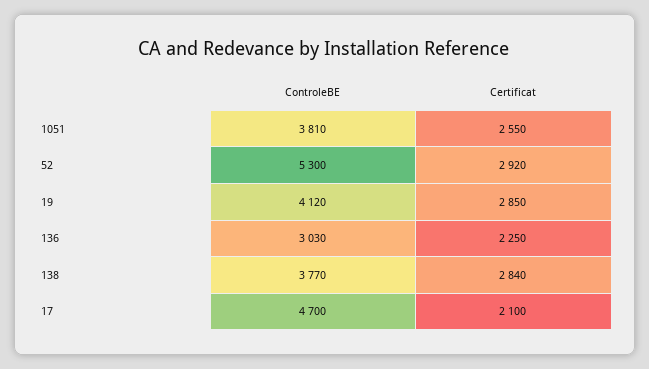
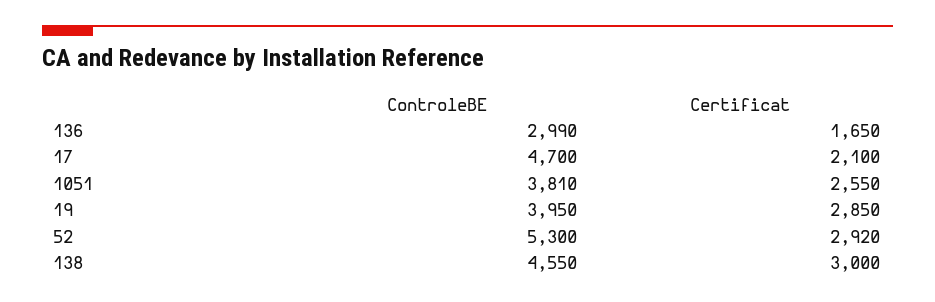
  {
    "ControleBE": {
      "1051": 3810,
      "52": 5300,
-     "19": 4120,
+     "19": 3950,
-     "136": 3030,
+     "136": 2990,
-     "138": 3770,
+     "138": 4550,
      "17": 4700
    },
    "Certificat": {
      "1051": 2550,
      "52": 2920,
      "19": 2850,
-     "136": 2250,
+     "136": 1650,
-     "138": 2840,
+     "138": 3000,
      "17": 2100
    }
  }

